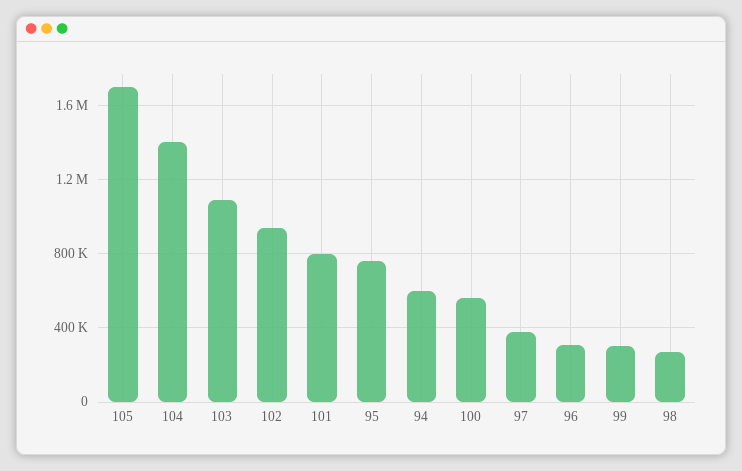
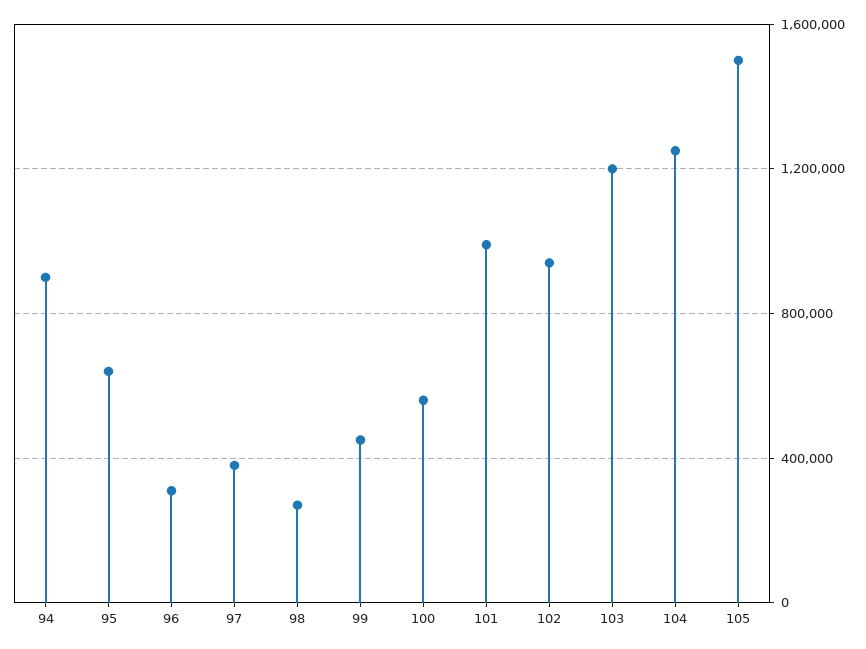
  {
-   "105": 1700000,
+   "105": 1500000,
-   "104": 1400000,
+   "104": 1250000,
-   "103": 1100000,
+   "103": 1200000,
    "102": 950000,
-   "101": 800000,
+   "101": 1000000,
-   "95": 750000,
+   "95": 650000,
-   "94": 600000,
+   "94": 900000,
    "100": 550000,
    "97": 400000,
    "96": 300000,
-   "99": 300000,
+   "99": 450000,
    "98": 250000
  }

